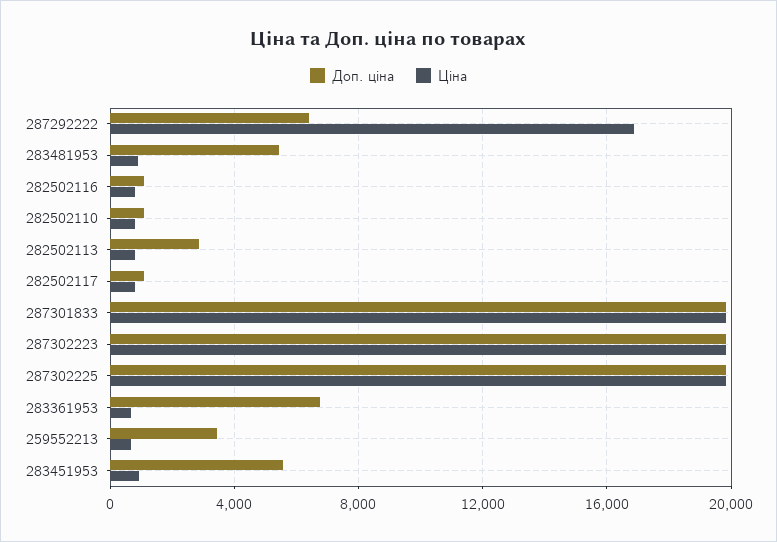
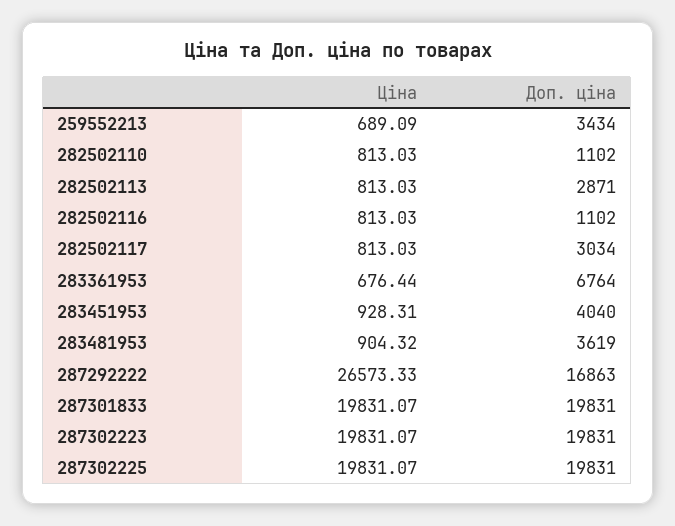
  {
    "Доп. ціна": {
-     "287292222": 6500,
+     "287292222": 16863,
-     "283481953": 5500,
+     "283481953": 3619,
      "282502116": 1102,
      "282502110": 1102,
      "282502113": 2871,
-     "282502117": 1000,
+     "282502117": 3034,
      "287301833": 19831,
      "287302223": 19831,
      "287302225": 19831,
      "283361953": 6764,
      "259552213": 3434,
-     "283451953": 5500
+     "283451953": 4040
    },
    "Ціна": {
-     "287292222": 17000,
+     "287292222": 26573.33,
      "283481953": 904.32,
      "282502116": 813.03,
      "282502110": 813.03,
      "282502113": 813.03,
      "282502117": 813.03,
      "287301833": 19831.07,
      "287302223": 19831.07,
      "287302225": 19831.07,
      "283361953": 676.44,
      "259552213": 689.09,
      "283451953": 928.31
    }
  }

